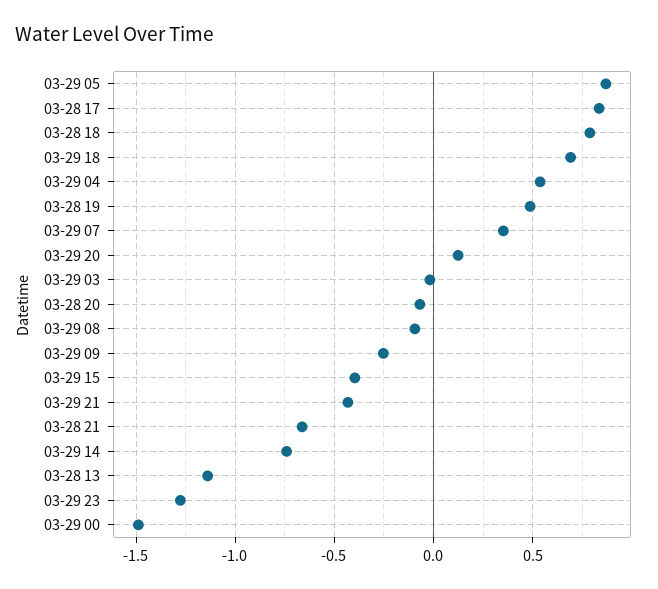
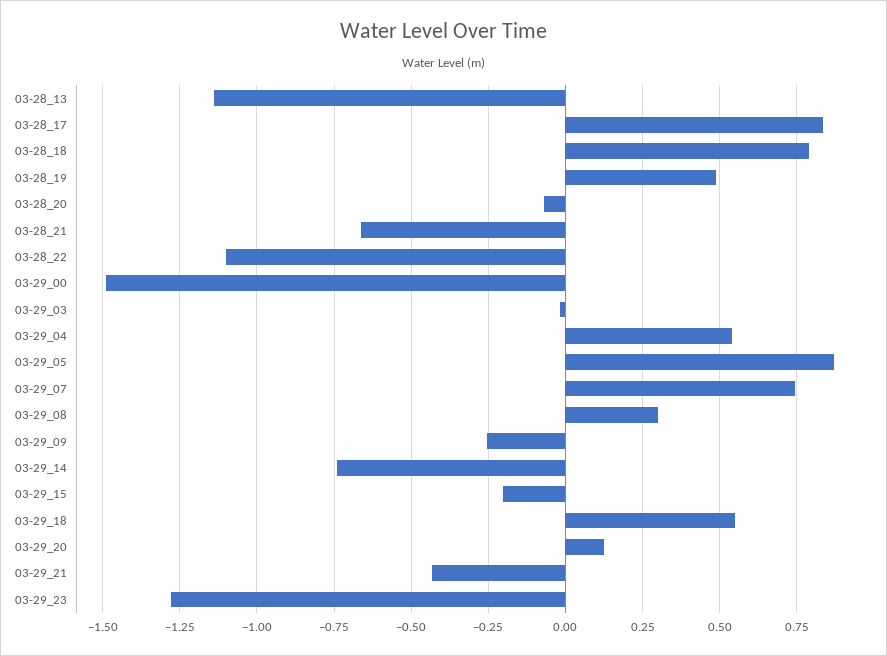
  {
    "03-29 05": 0.875,
    "03-28 17": 0.825,
    "03-28 18": 0.8,
-   "03-29 18": 0.7,
+   "03-29 18": 0.55,
    "03-29 04": 0.55,
    "03-28 19": 0.5,
-   "03-29 07": 0.35,
+   "03-29 07": 0.75,
    "03-29 20": 0.125,
    "03-29 03": -0.025,
    "03-28 20": -0.075,
-   "03-29 08": -0.1,
+   "03-29 08": 0.3,
    "03-29 09": -0.25,
-   "03-29 15": -0.4,
+   "03-29 15": -0.2,
    "03-29 21": -0.425,
    "03-28 21": -0.675,
    "03-29 14": -0.75,
    "03-28 13": -1.15,
    "03-29 23": -1.275,
-   "03-29 00": -1.5
+   "03-29 00": -1.5,
+   "03-28_22": -1.1
  }

